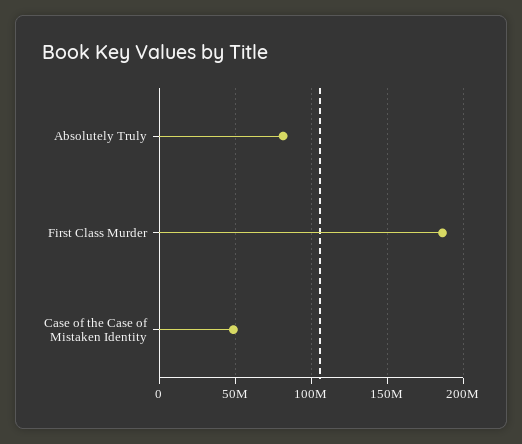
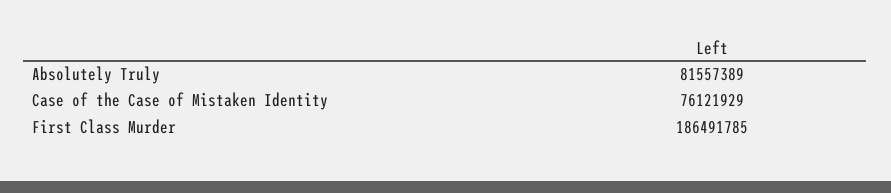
  {
    "Absolutely Truly": 81557389,
    "First Class Murder": 186491785,
-   "Case of the Case of Mistaken Identity": 50000000
+   "Case of the Case of Mistaken Identity": 76121929
  }

